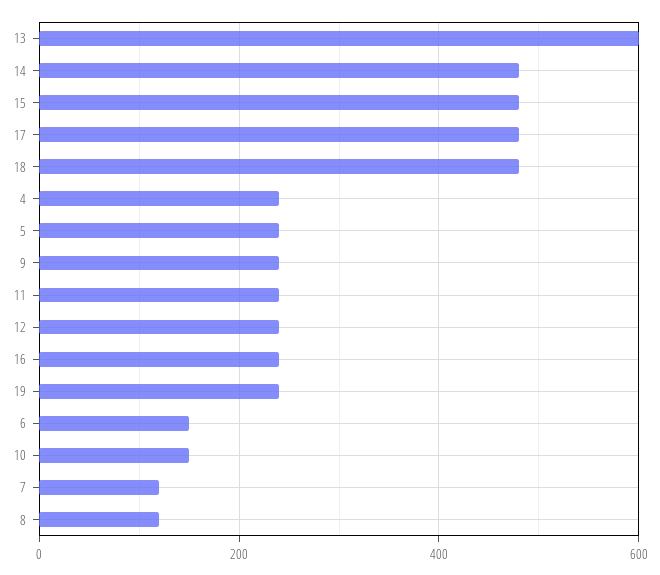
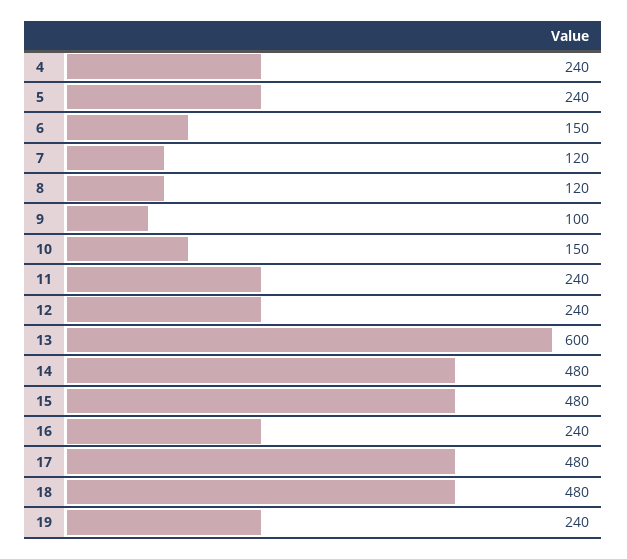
  {
    "13": 600,
    "14": 480,
    "15": 480,
    "17": 480,
    "18": 480,
    "4": 240,
    "5": 240,
-   "9": 240,
+   "9": 100,
    "11": 240,
    "12": 240,
    "16": 240,
    "19": 240,
    "6": 150,
    "10": 150,
    "7": 120,
    "8": 120
  }

